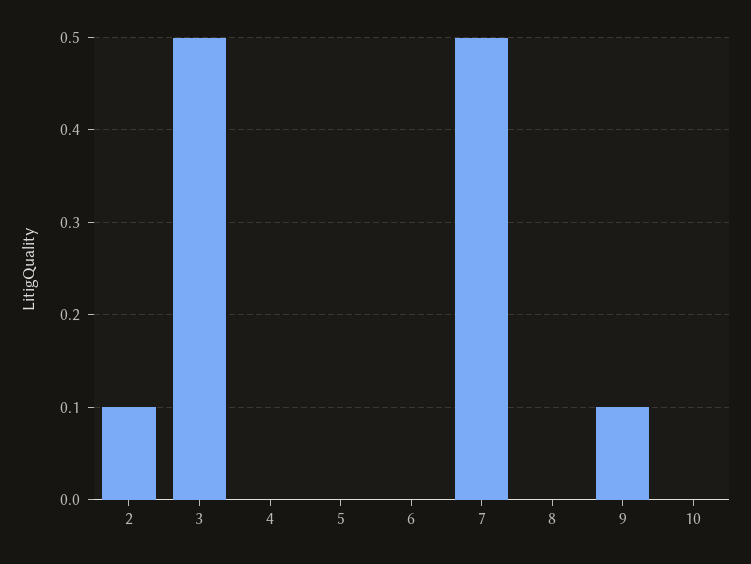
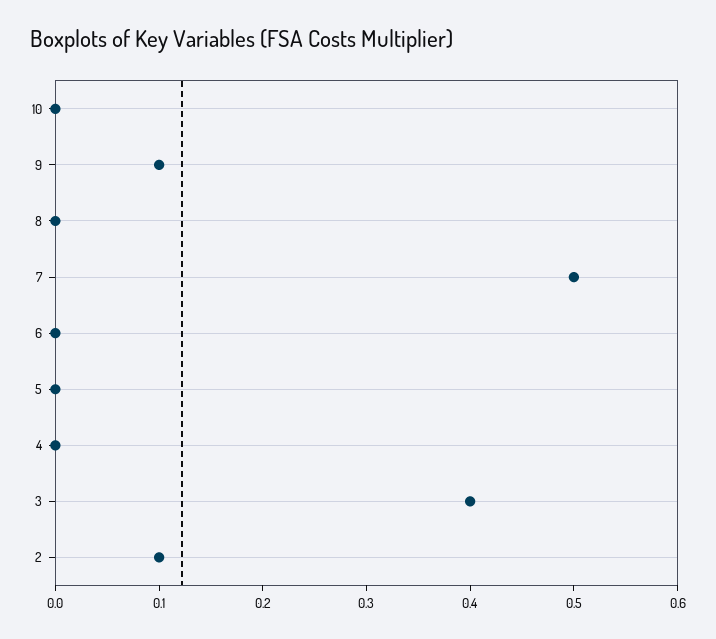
  {
    "2": 0.1,
-   "3": 0.5,
+   "3": 0.4,
    "4": 0,
    "5": 0,
    "6": 0,
    "7": 0.5,
    "8": 0,
    "9": 0.1,
    "10": 0
  }

